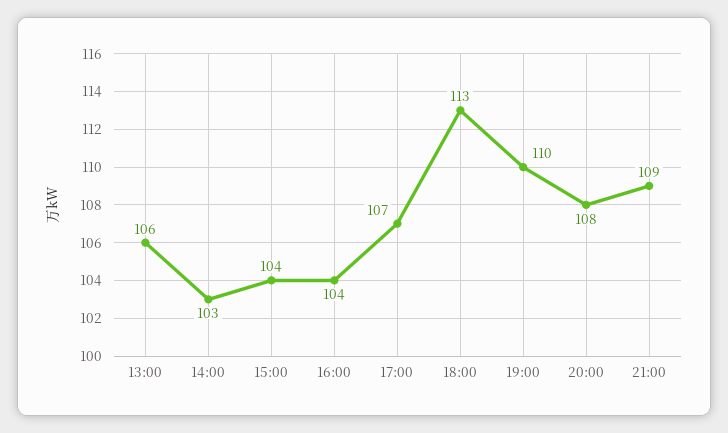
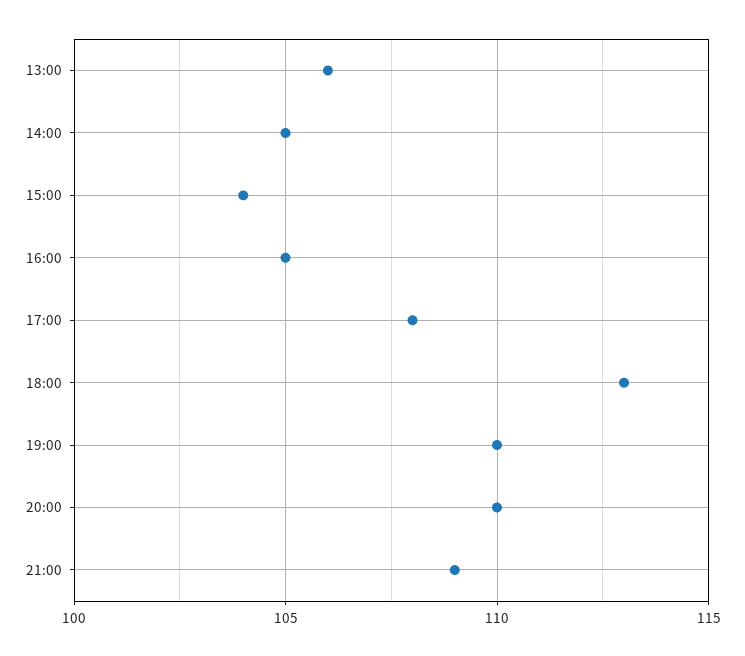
  {
    "13:00": 106,
-   "14:00": 103,
+   "14:00": 105,
    "15:00": 104,
-   "16:00": 104,
+   "16:00": 105,
-   "17:00": 107,
+   "17:00": 108,
    "18:00": 113,
    "19:00": 110,
-   "20:00": 108,
+   "20:00": 110,
    "21:00": 109
  }

